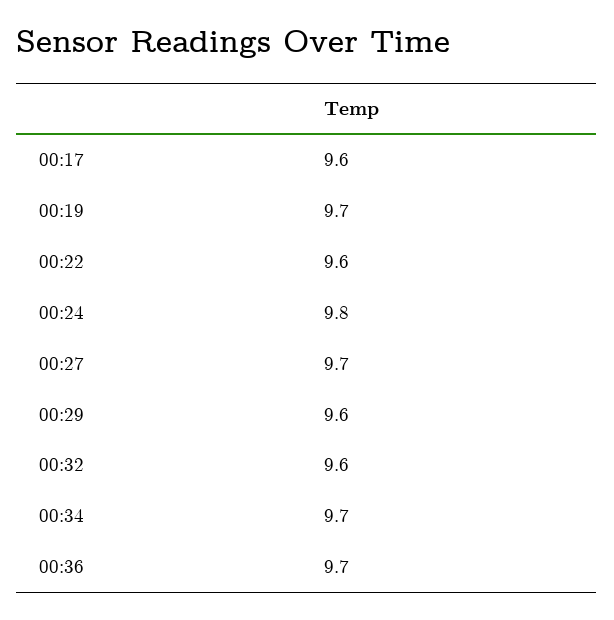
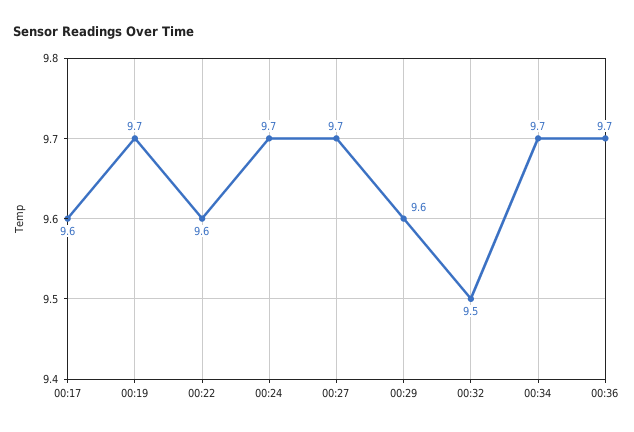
  {
    "00:17": 9.6,
    "00:19": 9.7,
    "00:22": 9.6,
-   "00:24": 9.8,
+   "00:24": 9.7,
    "00:27": 9.7,
    "00:29": 9.6,
-   "00:32": 9.6,
+   "00:32": 9.5,
    "00:34": 9.7,
    "00:36": 9.7
  }

